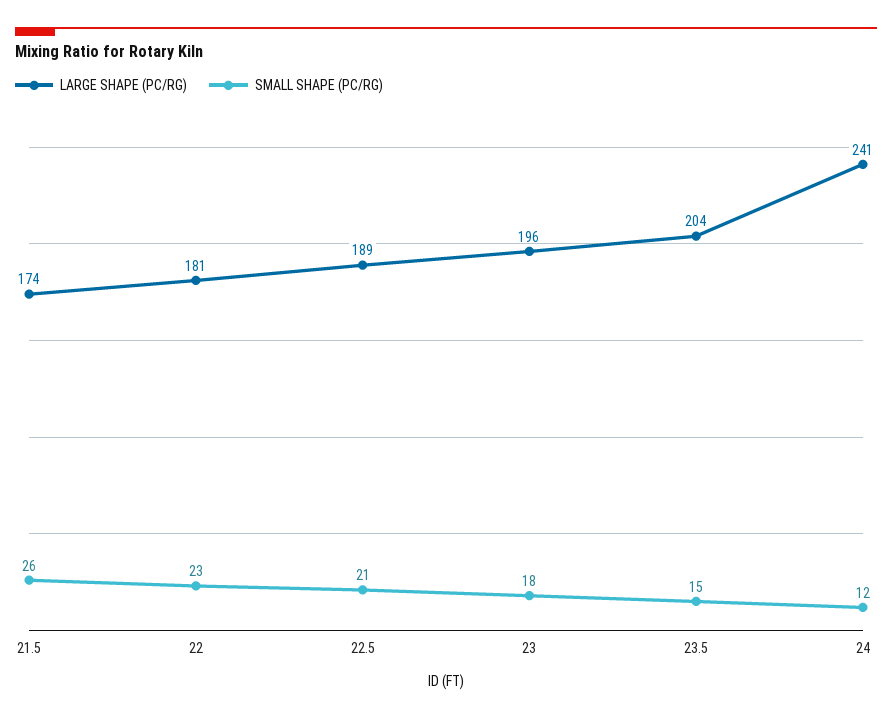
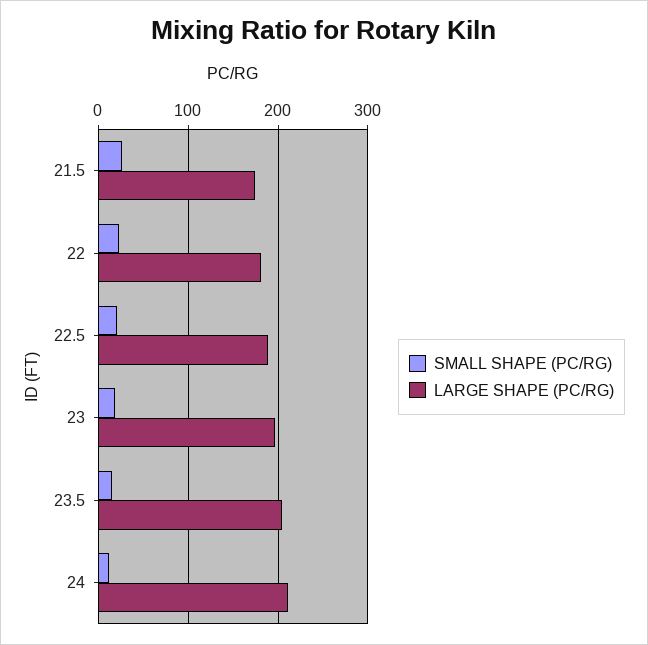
  {
    "LARGE SHAPE (PC/RG)": {
      "21.5": 174,
      "22": 181,
      "22.5": 189,
      "23": 196,
      "23.5": 204,
-     "24": 241
+     "24": 210
    },
    "SMALL SHAPE (PC/RG)": {
      "21.5": 26,
      "22": 23,
      "22.5": 21,
      "23": 18,
      "23.5": 15,
      "24": 12
    }
  }

